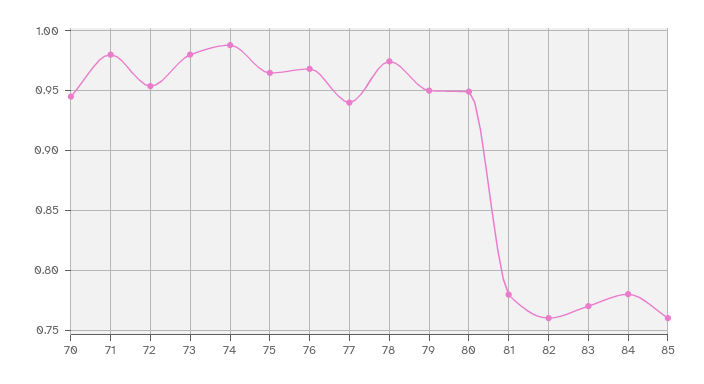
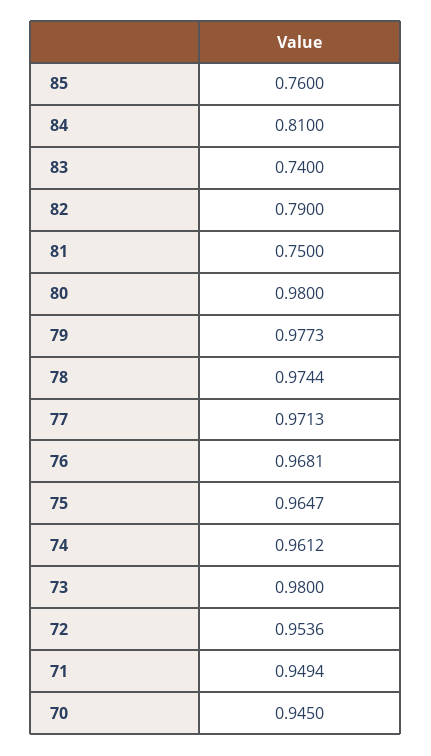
  {
    "70": 0.945,
-   "71": 0.98,
+   "71": 0.9494,
    "72": 0.9536,
    "73": 0.98,
-   "74": 0.99,
+   "74": 0.9612,
    "75": 0.9647,
    "76": 0.9681,
-   "77": 0.94,
+   "77": 0.9713,
    "78": 0.9744,
-   "79": 0.95,
+   "79": 0.9773,
-   "80": 0.95,
+   "80": 0.98,
-   "81": 0.78,
+   "81": 0.75,
-   "82": 0.76,
+   "82": 0.79,
-   "83": 0.77,
+   "83": 0.74,
-   "84": 0.78,
+   "84": 0.81,
    "85": 0.76
  }

